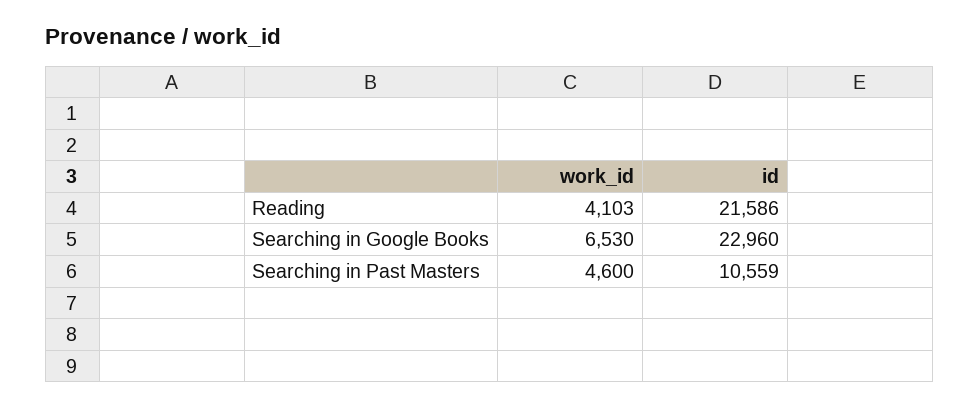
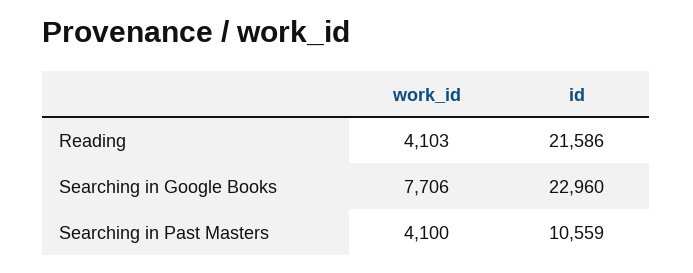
  {
    "work_id": {
      "Reading": 4103,
-     "Searching in Google Books": 6530,
+     "Searching in Google Books": 7706,
-     "Searching in Past Masters": 4600
+     "Searching in Past Masters": 4100
    },
    "id": {
      "Reading": 21586,
      "Searching in Google Books": 22960,
      "Searching in Past Masters": 10559
    }
  }

